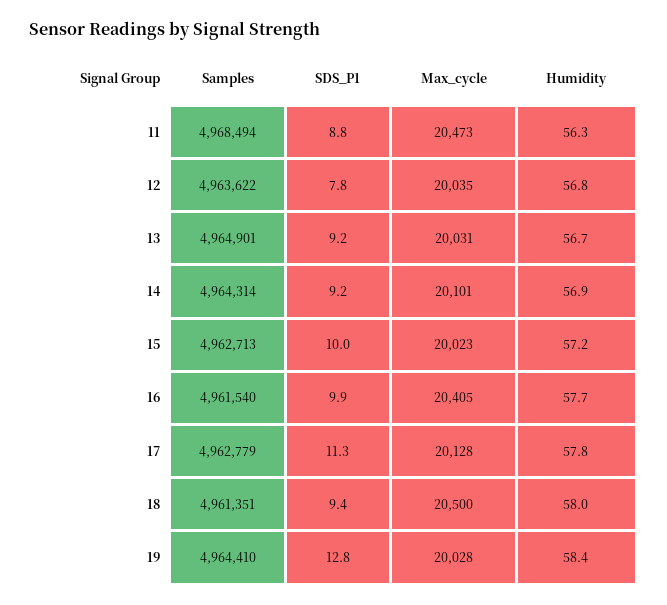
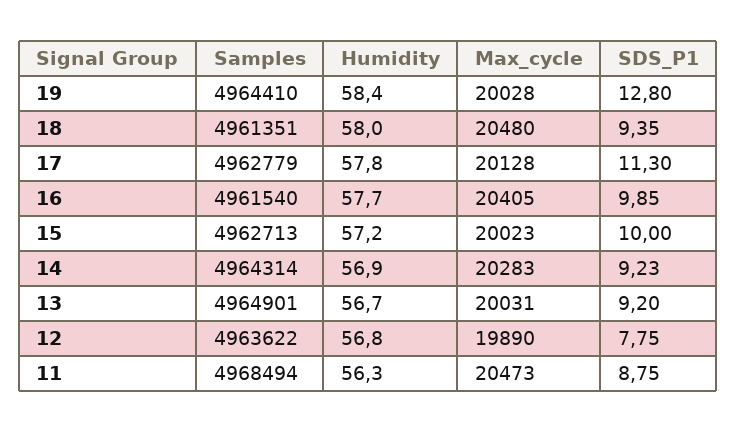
  {
    "Samples": {
      "11": 4968494,
      "12": 4963622,
      "13": 4964901,
      "14": 4964314,
      "15": 4962713,
      "16": 4961540,
      "17": 4962779,
      "18": 4961351,
      "19": 4964410
    },
    "SDS_P1": {
      "11": 8.75,
      "12": 7.75,
      "13": 9.2,
      "14": 9.23,
      "15": 10,
      "16": 9.85,
      "17": 11.3,
      "18": 9.35,
      "19": 12.8
    },
    "Max_cycle": {
      "11": 20473,
-     "12": 20035,
+     "12": 19890,
      "13": 20031,
-     "14": 20101,
+     "14": 20283,
      "15": 20023,
      "16": 20405,
      "17": 20128,
-     "18": 20500,
+     "18": 20480,
      "19": 20028
    },
    "Humidity": {
      "11": 56.3,
      "12": 56.8,
      "13": 56.7,
      "14": 56.9,
      "15": 57.2,
      "16": 57.7,
      "17": 57.8,
      "18": 58,
      "19": 58.4
    }
  }

